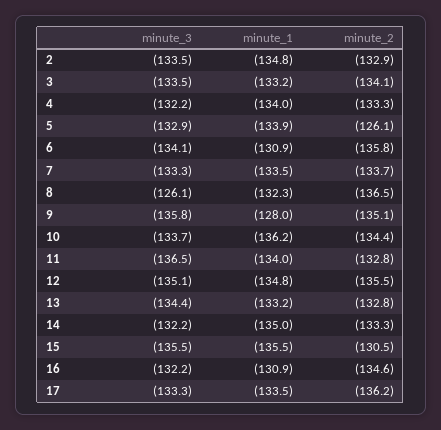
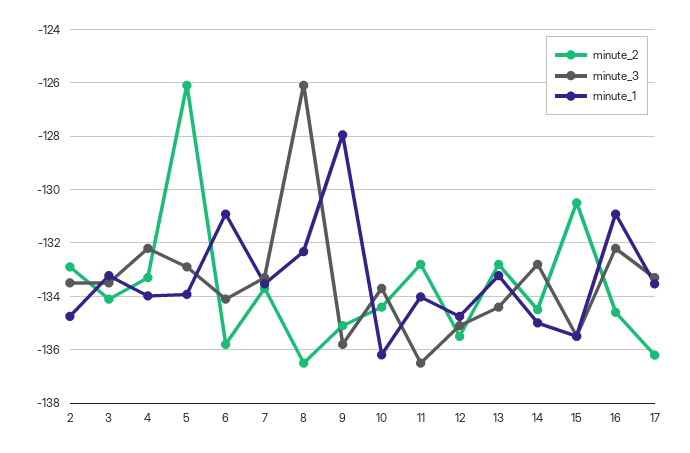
  {
    "minute_3": {
      "2": -133.5,
      "3": -133.5,
      "4": -132.2,
      "5": -132.9,
      "6": -134.1,
      "7": -133.3,
      "8": -126.1,
      "9": -135.8,
      "10": -133.7,
      "11": -136.5,
      "12": -135.1,
      "13": -134.4,
-     "14": -132.2,
+     "14": -132.75,
      "15": -135.5,
      "16": -132.2,
      "17": -133.3
    },
    "minute_1": {
      "2": -134.8,
      "3": -133.2,
      "4": -134,
      "5": -133.9,
      "6": -130.9,
      "7": -133.5,
      "8": -132.3,
      "9": -128,
      "10": -136.2,
      "11": -134,
      "12": -134.8,
      "13": -133.2,
      "14": -135,
      "15": -135.5,
      "16": -130.9,
      "17": -133.5
    },
    "minute_2": {
      "2": -132.9,
      "3": -134.1,
      "4": -133.3,
      "5": -126.1,
      "6": -135.8,
      "7": -133.7,
      "8": -136.5,
      "9": -135.1,
      "10": -134.4,
      "11": -132.8,
      "12": -135.5,
      "13": -132.8,
-     "14": -133.3,
+     "14": -134.5,
      "15": -130.5,
      "16": -134.6,
      "17": -136.2
    }
  }

